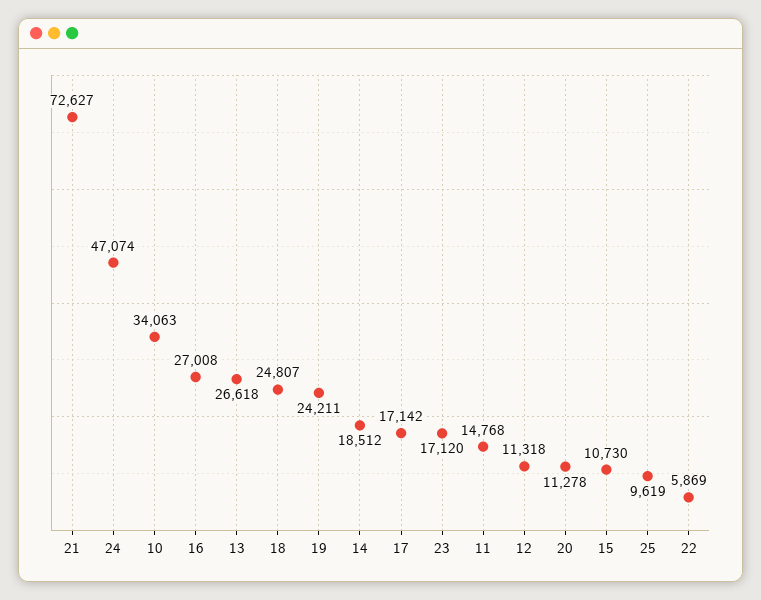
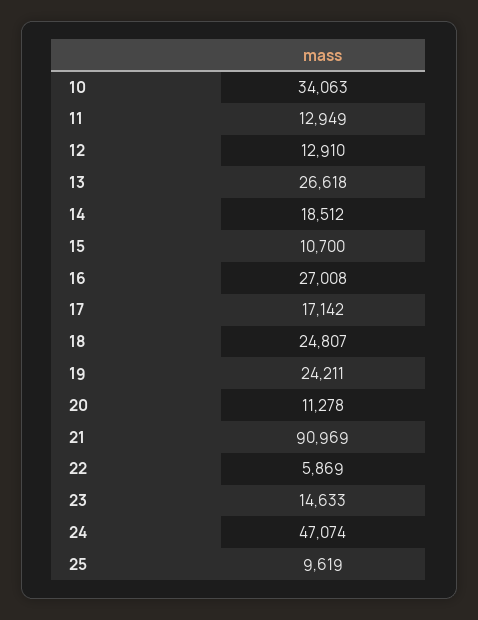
  {
-   "21": 72627,
+   "21": 90969,
    "24": 47074,
    "10": 34063,
    "16": 27008,
    "13": 26618,
    "18": 24807,
    "19": 24211,
    "14": 18512,
    "17": 17142,
-   "23": 17120,
+   "23": 14633,
-   "11": 14768,
+   "11": 12949,
-   "12": 11318,
+   "12": 12910,
    "20": 11278,
-   "15": 10730,
+   "15": 10700,
    "25": 9619,
    "22": 5869
  }

